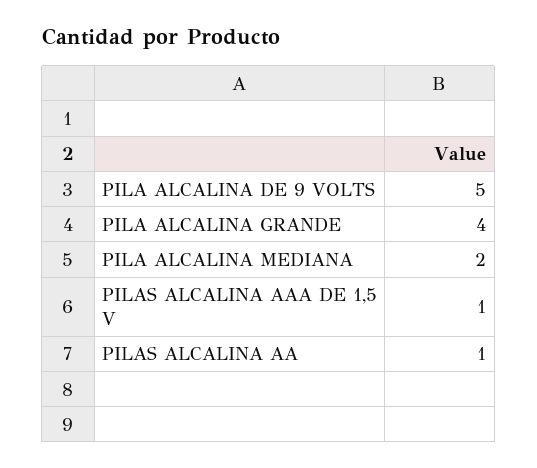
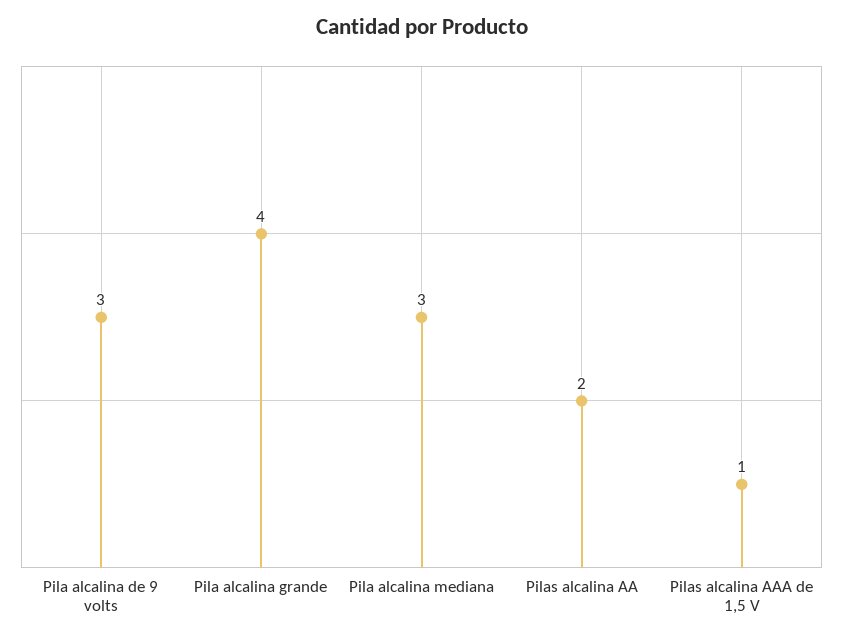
  {
-   "PILA ALCALINA DE 9 VOLTS": 5,
+   "PILA ALCALINA DE 9 VOLTS": 3,
    "PILA ALCALINA GRANDE": 4,
-   "PILA ALCALINA MEDIANA": 2,
+   "PILA ALCALINA MEDIANA": 3,
    "PILAS ALCALINA AAA DE 1,5 V": 1,
-   "PILAS ALCALINA AA": 1
+   "PILAS ALCALINA AA": 2
  }

